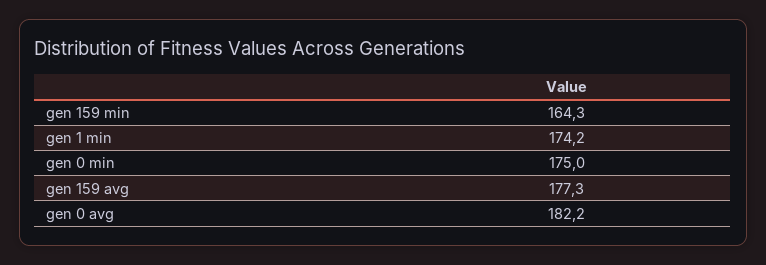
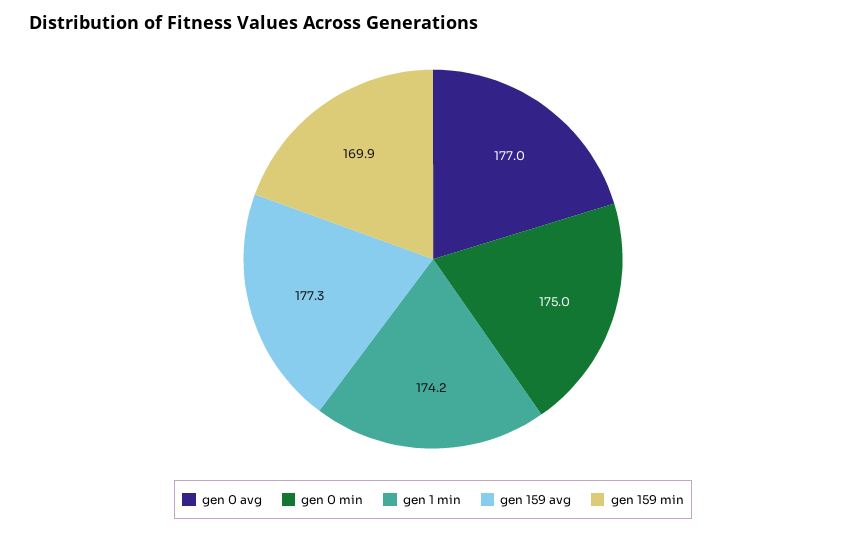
  {
-   "gen 159 min": 164.3,
+   "gen 159 min": 169.9,
    "gen 1 min": 174.2,
    "gen 0 min": 175,
    "gen 159 avg": 177.3,
-   "gen 0 avg": 182.2
+   "gen 0 avg": 177
  }

